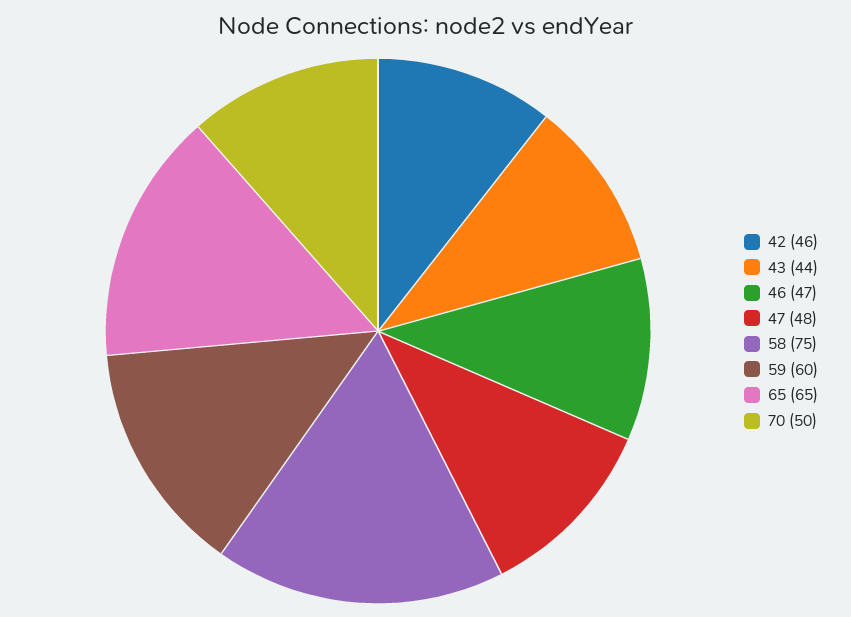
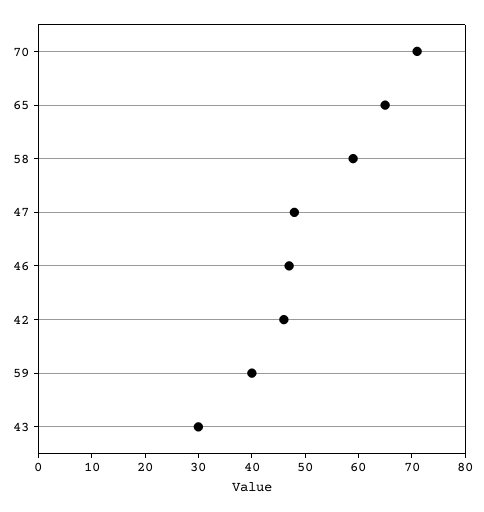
  {
    "42": 46,
-   "43": 44,
+   "43": 30,
    "46": 47,
    "47": 48,
-   "58": 75,
+   "58": 60,
-   "59": 60,
+   "59": 40,
    "65": 65,
-   "70": 50
+   "70": 70
  }

